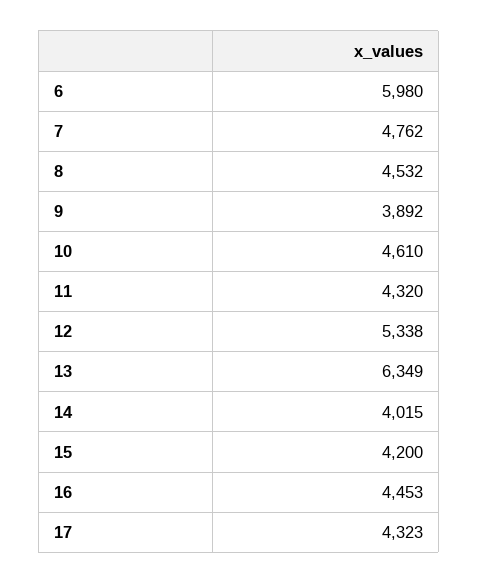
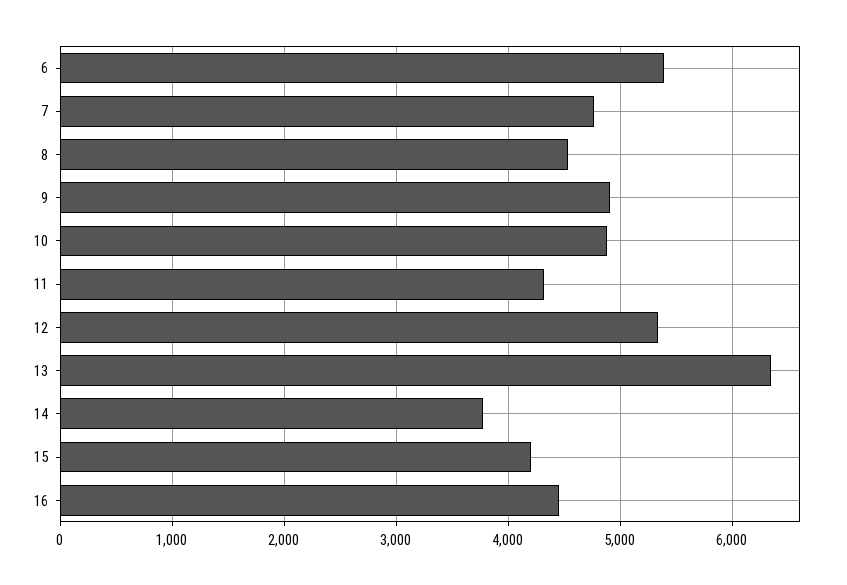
  {
-   "6": 5980,
+   "6": 5400,
    "7": 4762,
    "8": 4532,
-   "9": 3892,
+   "9": 4900,
-   "10": 4610,
+   "10": 4900,
    "11": 4320,
    "12": 5338,
    "13": 6349,
-   "14": 4015,
+   "14": 3800,
    "15": 4200,
-   "16": 4453,
+   "16": 4453
-   "17": 4323
  }

